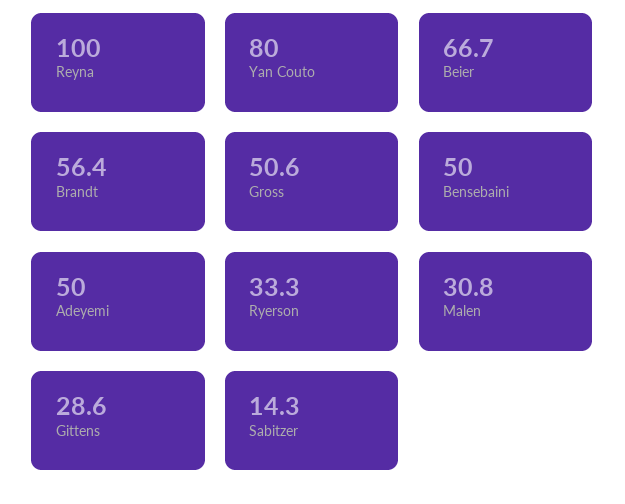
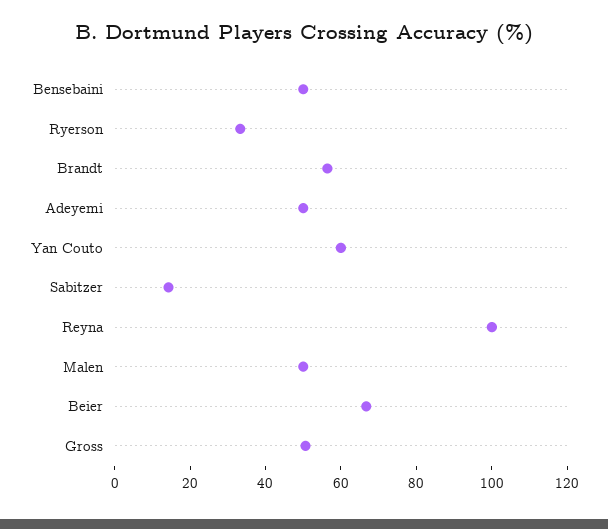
  {
    "Reyna": 100,
-   "Yan Couto": 80,
+   "Yan Couto": 60,
    "Beier": 66.7,
    "Brandt": 56.4,
    "Gross": 50.6,
    "Bensebaini": 50,
    "Adeyemi": 50,
    "Ryerson": 33.3,
-   "Malen": 30.8,
+   "Malen": 50,
-   "Gittens": 28.6,
    "Sabitzer": 14.3
  }

